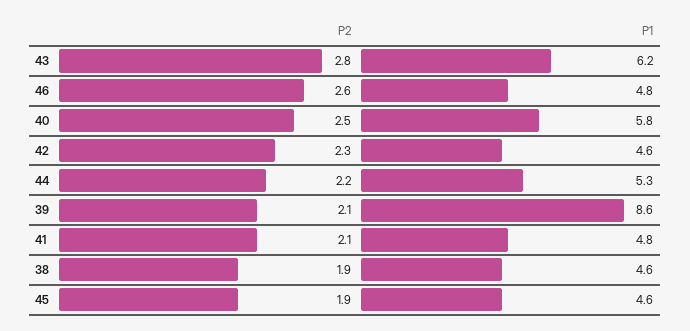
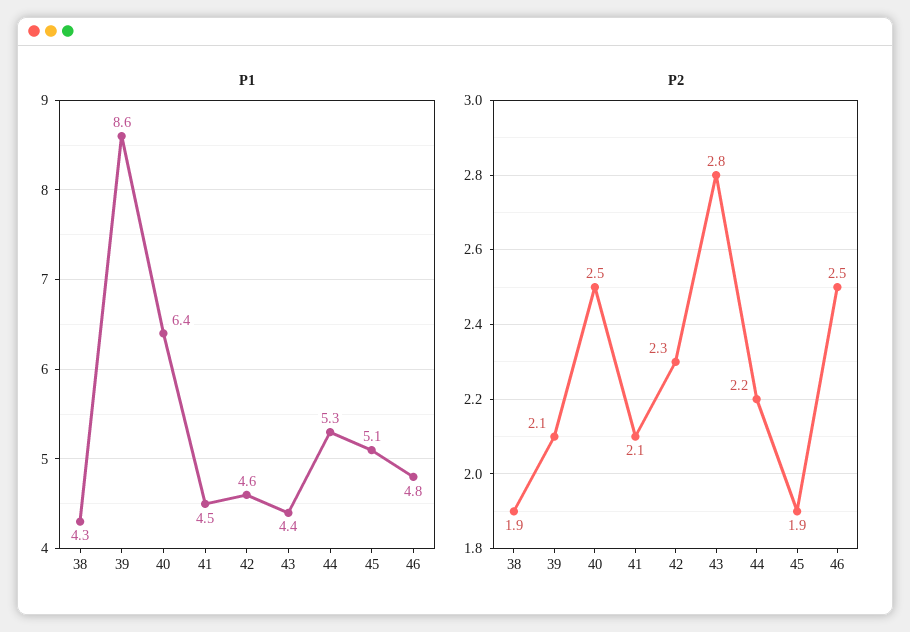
  {
    "P2": {
      "43": 2.8,
-     "46": 2.6,
+     "46": 2.5,
      "40": 2.5,
      "42": 2.3,
      "44": 2.2,
      "39": 2.1,
      "41": 2.1,
      "38": 1.9,
      "45": 1.9
    },
    "P1": {
-     "43": 6.2,
+     "43": 4.4,
      "46": 4.8,
-     "40": 5.8,
+     "40": 6.4,
      "42": 4.6,
      "44": 5.3,
      "39": 8.6,
-     "41": 4.8,
+     "41": 4.5,
-     "38": 4.6,
+     "38": 4.3,
-     "45": 4.6
+     "45": 5.1
    }
  }

